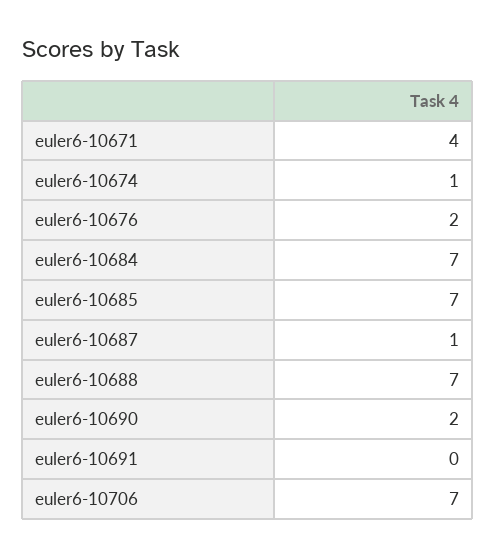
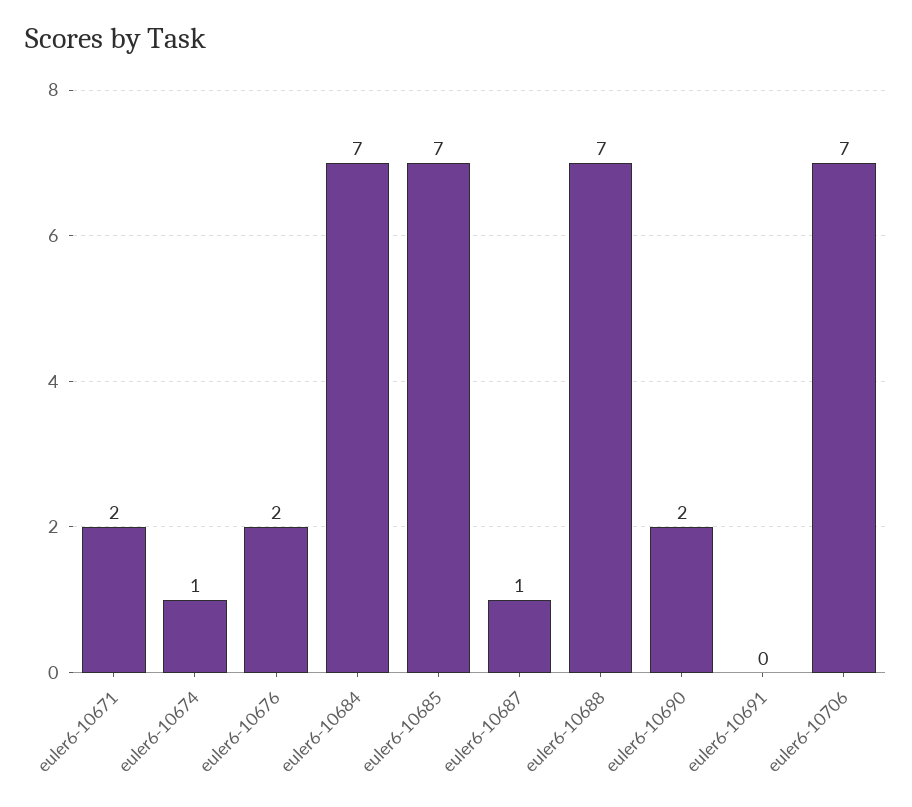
  {
-   "euler6-10671": 4,
+   "euler6-10671": 2,
    "euler6-10674": 1,
    "euler6-10676": 2,
    "euler6-10684": 7,
    "euler6-10685": 7,
    "euler6-10687": 1,
    "euler6-10688": 7,
    "euler6-10690": 2,
    "euler6-10691": 0,
    "euler6-10706": 7
  }

